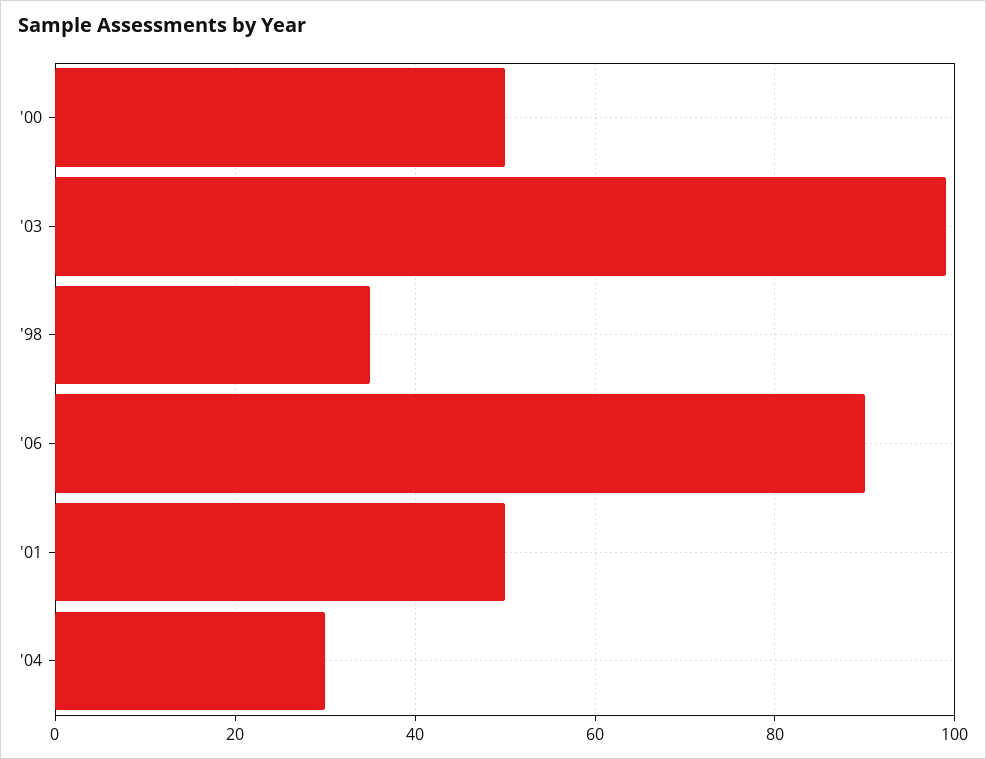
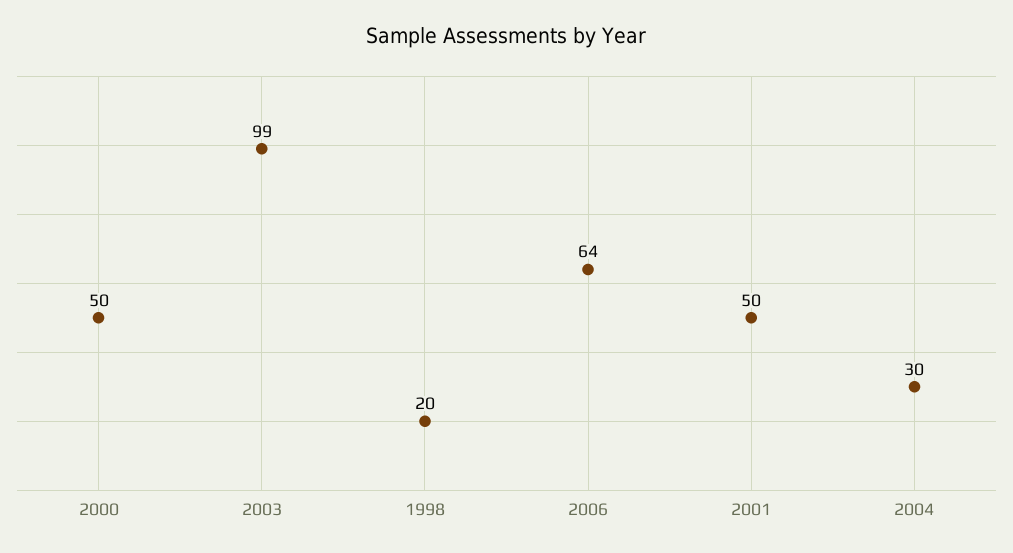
  {
    "'00": 50,
    "'03": 99,
-   "'98": 35,
+   "'98": 20,
-   "'06": 90,
+   "'06": 64,
    "'01": 50,
    "'04": 30
  }

